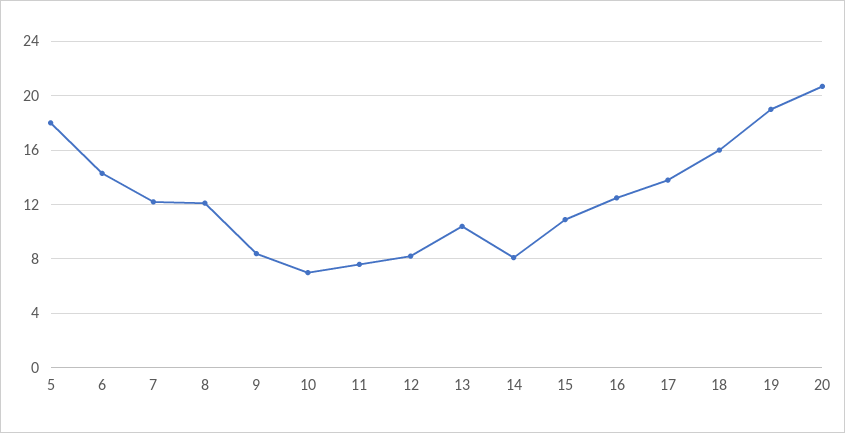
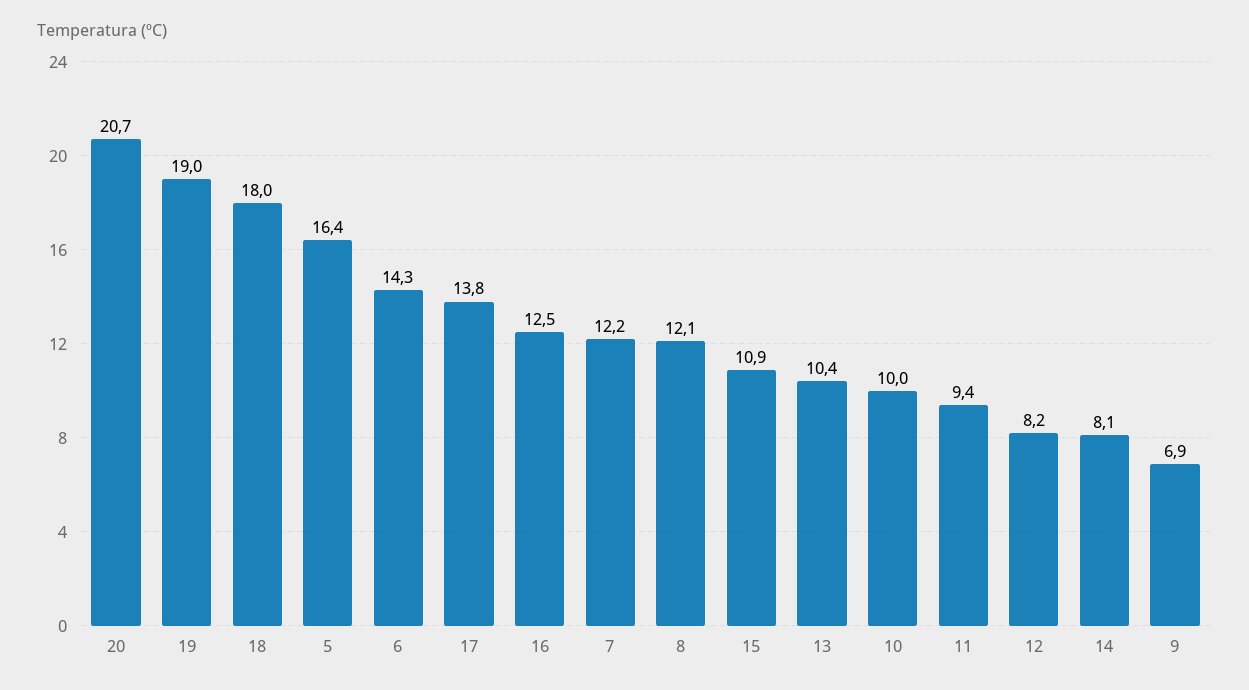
  {
-   "5": 18,
+   "5": 16.4,
    "6": 14.3,
    "7": 12.2,
    "8": 12.1,
-   "9": 8.5,
+   "9": 6.9,
-   "10": 7,
+   "10": 10,
-   "11": 7.5,
+   "11": 9.4,
    "12": 8.2,
    "13": 10.4,
    "14": 8.1,
    "15": 10.9,
    "16": 12.5,
    "17": 13.8,
-   "18": 16,
+   "18": 18,
    "19": 19,
    "20": 20.7
  }

